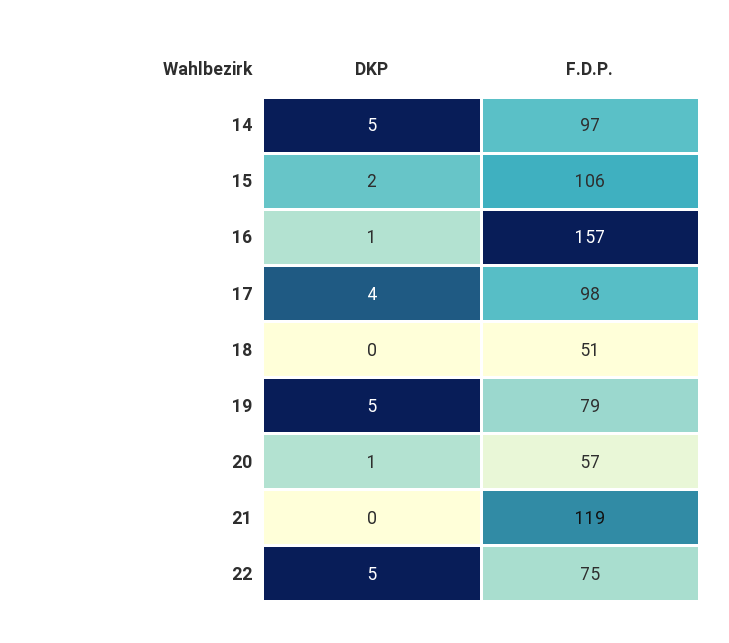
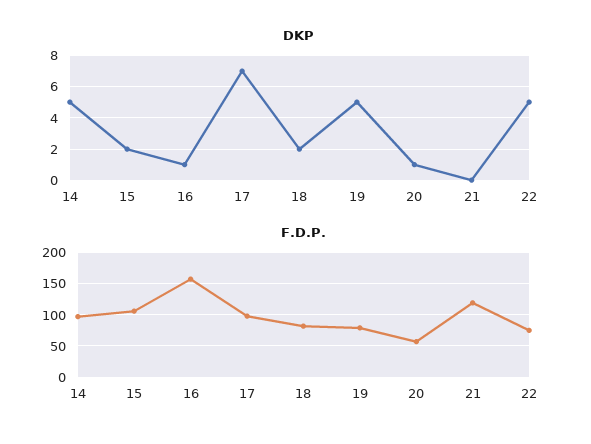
  {
    "DKP": {
      "14": 5,
      "15": 2,
      "16": 1,
-     "17": 4,
+     "17": 7,
-     "18": 0,
+     "18": 2,
      "19": 5,
      "20": 1,
      "21": 0,
      "22": 5
    },
    "F.D.P.": {
      "14": 97,
      "15": 106,
      "16": 157,
      "17": 98,
-     "18": 51,
+     "18": 80,
      "19": 79,
      "20": 57,
      "21": 119,
      "22": 75
    }
  }

